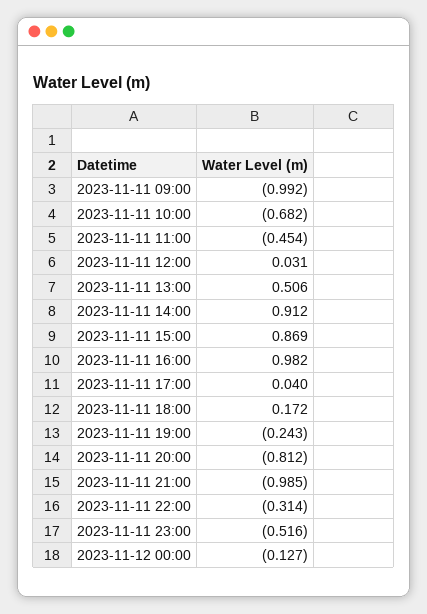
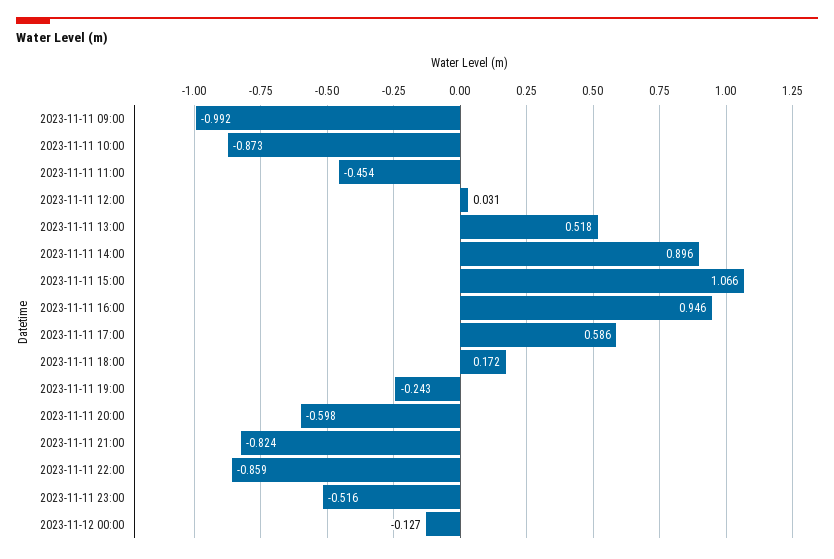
  {
    "2023-11-11 09:00": -0.992,
-   "2023-11-11 10:00": -0.682,
+   "2023-11-11 10:00": -0.873,
    "2023-11-11 11:00": -0.454,
    "2023-11-11 12:00": 0.031,
-   "2023-11-11 13:00": 0.506,
+   "2023-11-11 13:00": 0.518,
-   "2023-11-11 14:00": 0.912,
+   "2023-11-11 14:00": 0.896,
-   "2023-11-11 15:00": 0.869,
+   "2023-11-11 15:00": 1.066,
-   "2023-11-11 16:00": 0.982,
+   "2023-11-11 16:00": 0.946,
-   "2023-11-11 17:00": 0.04,
+   "2023-11-11 17:00": 0.586,
    "2023-11-11 18:00": 0.172,
    "2023-11-11 19:00": -0.243,
-   "2023-11-11 20:00": -0.812,
+   "2023-11-11 20:00": -0.598,
-   "2023-11-11 21:00": -0.985,
+   "2023-11-11 21:00": -0.824,
-   "2023-11-11 22:00": -0.314,
+   "2023-11-11 22:00": -0.859,
    "2023-11-11 23:00": -0.516,
    "2023-11-12 00:00": -0.127
  }

